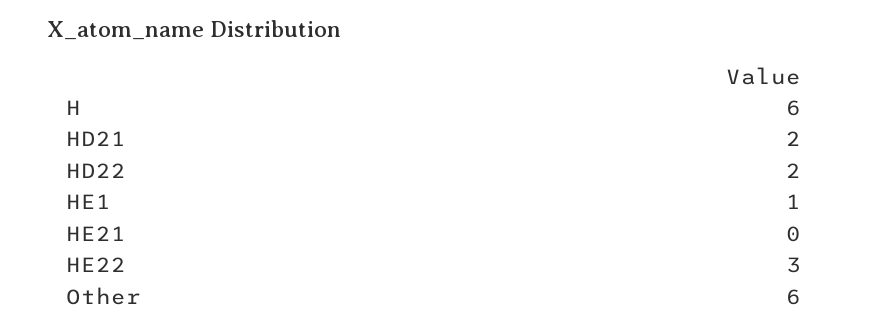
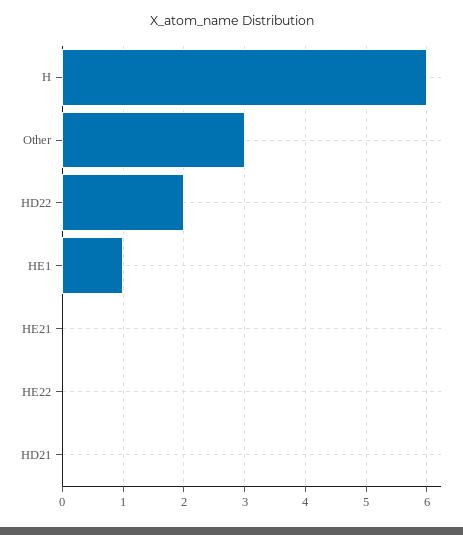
  {
    "H": 6,
-   "HD21": 2,
+   "HD21": 0,
    "HD22": 2,
    "HE1": 1,
    "HE21": 0,
-   "HE22": 3,
+   "HE22": 0,
-   "Other": 6
+   "Other": 3
  }

